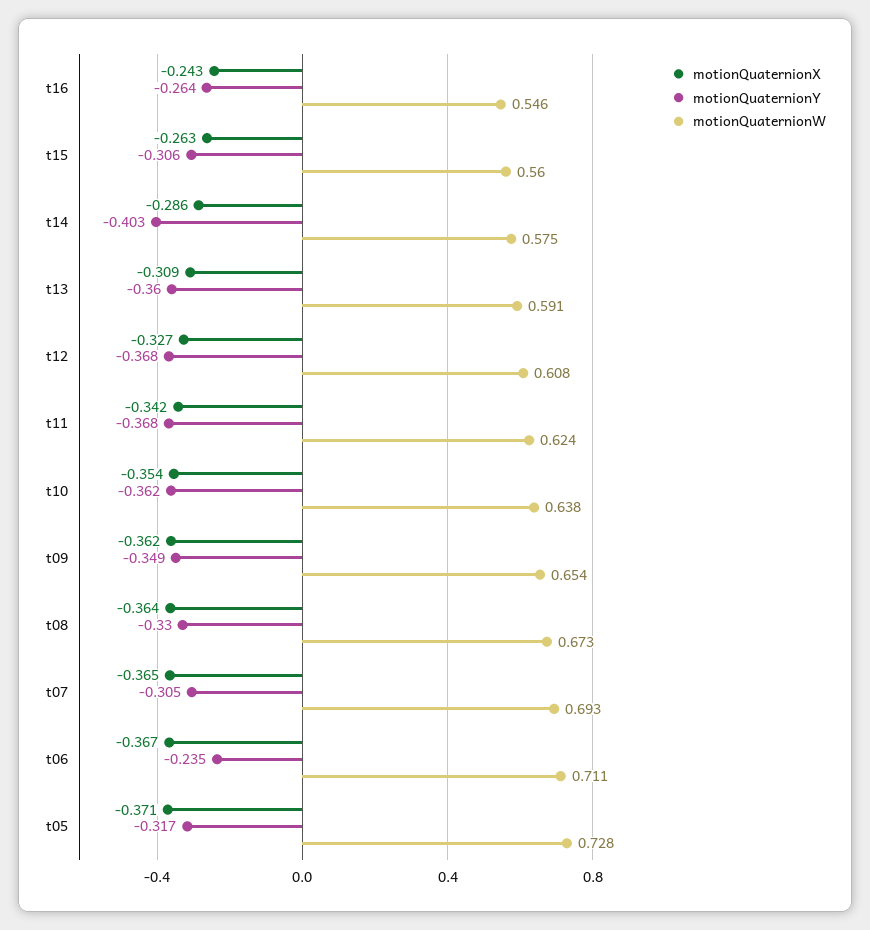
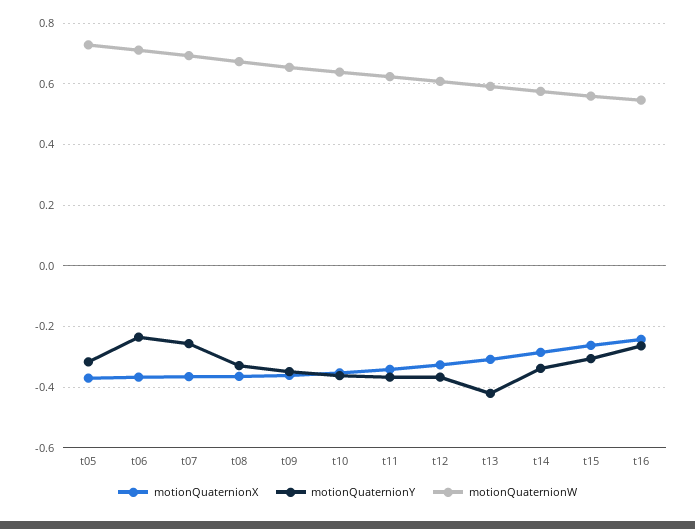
  {
    "motionQuaternionX": {
      "t16": -0.243,
      "t15": -0.263,
      "t14": -0.286,
      "t13": -0.309,
      "t12": -0.327,
      "t11": -0.342,
      "t10": -0.354,
      "t09": -0.362,
      "t08": -0.364,
      "t07": -0.365,
      "t06": -0.367,
      "t05": -0.371
    },
    "motionQuaternionY": {
      "t16": -0.264,
      "t15": -0.306,
-     "t14": -0.403,
+     "t14": -0.34,
-     "t13": -0.36,
+     "t13": -0.42,
      "t12": -0.368,
      "t11": -0.368,
      "t10": -0.362,
      "t09": -0.349,
      "t08": -0.33,
-     "t07": -0.305,
+     "t07": -0.26,
      "t06": -0.235,
      "t05": -0.317
    },
    "motionQuaternionW": {
      "t16": 0.546,
      "t15": 0.56,
      "t14": 0.575,
      "t13": 0.591,
      "t12": 0.608,
      "t11": 0.624,
      "t10": 0.638,
      "t09": 0.654,
      "t08": 0.673,
      "t07": 0.693,
      "t06": 0.711,
      "t05": 0.728
    }
  }

